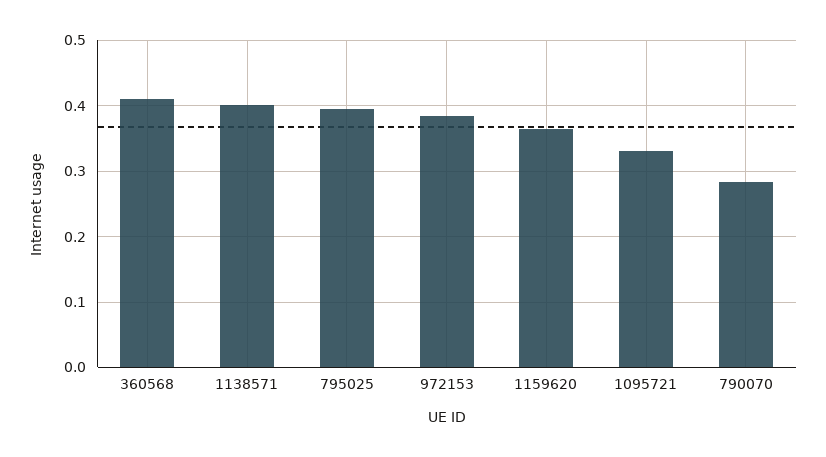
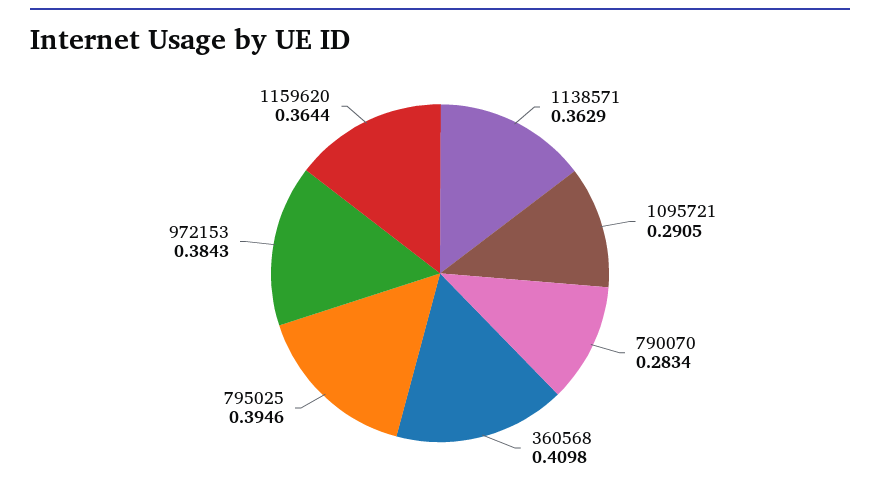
  {
    "360568": 0.4098,
-   "1138571": 0.4,
+   "1138571": 0.3629,
    "795025": 0.3946,
    "972153": 0.3843,
    "1159620": 0.3644,
-   "1095721": 0.33,
+   "1095721": 0.2905,
    "790070": 0.2834
  }

